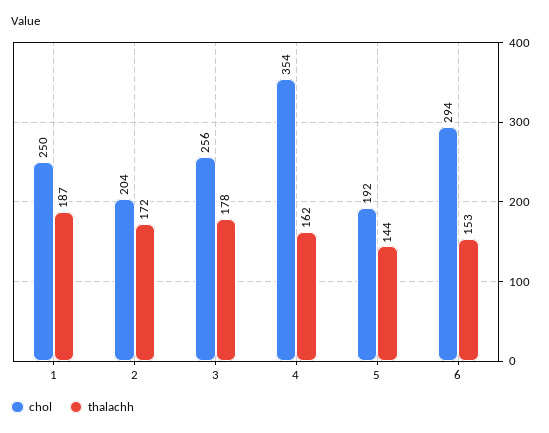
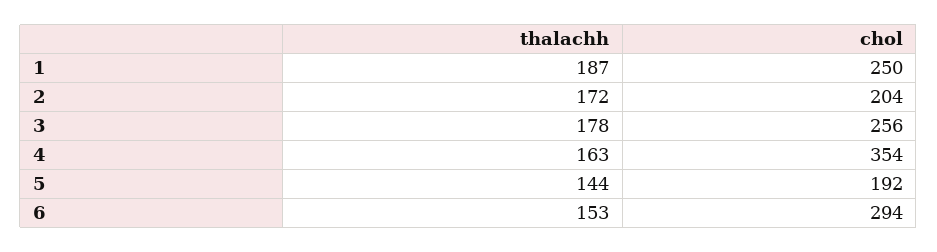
  {
    "chol": {
      "1": 250,
      "2": 204,
      "3": 256,
      "4": 354,
      "5": 192,
      "6": 294
    },
    "thalachh": {
      "1": 187,
      "2": 172,
      "3": 178,
-     "4": 162,
+     "4": 163,
      "5": 144,
      "6": 153
    }
  }

